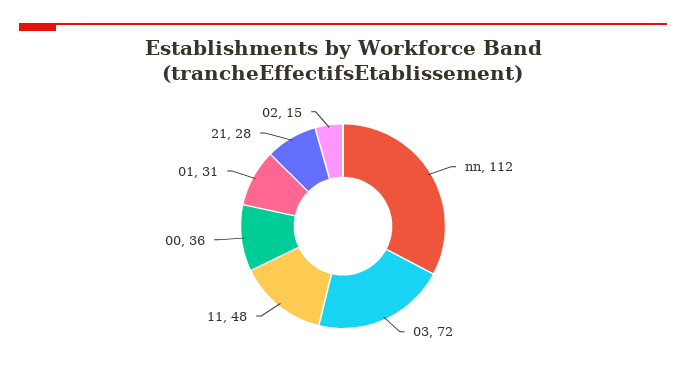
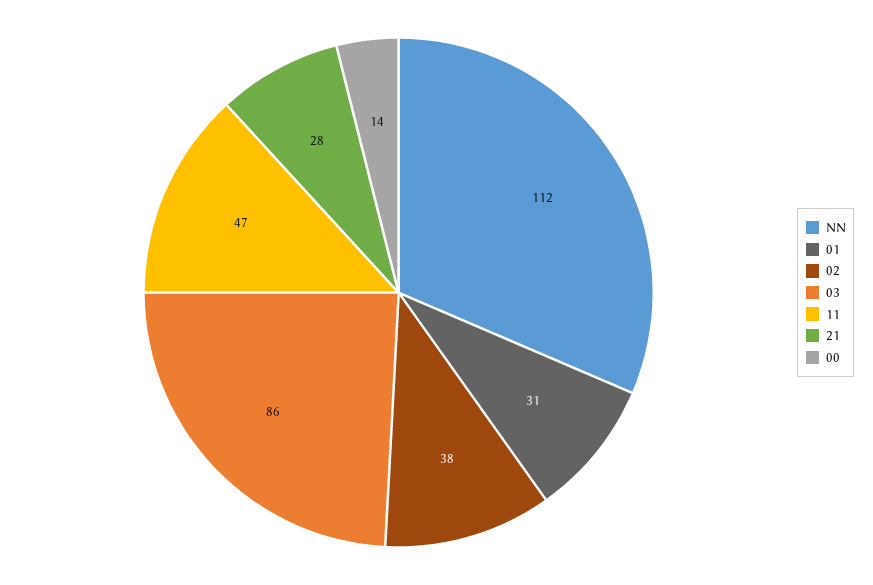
  {
    "nn": 112,
-   "03": 72,
+   "03": 86,
-   "11": 48,
+   "11": 47,
-   "00": 36,
+   "00": 14,
    "01": 31,
    "21": 28,
-   "02": 15
+   "02": 38
  }

